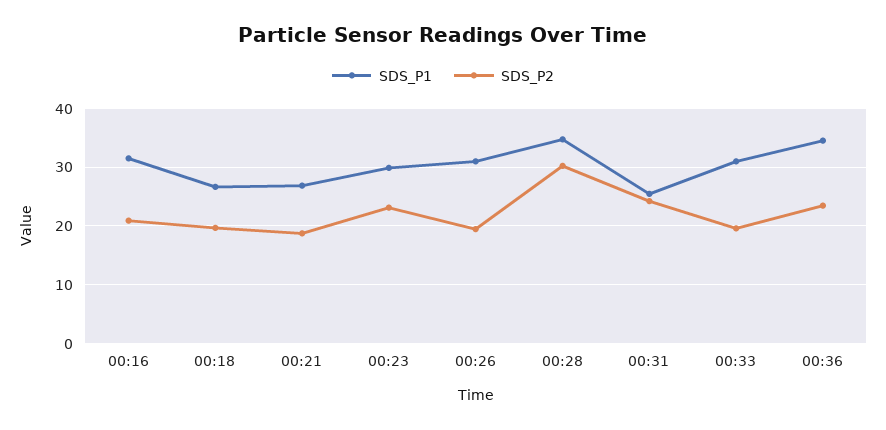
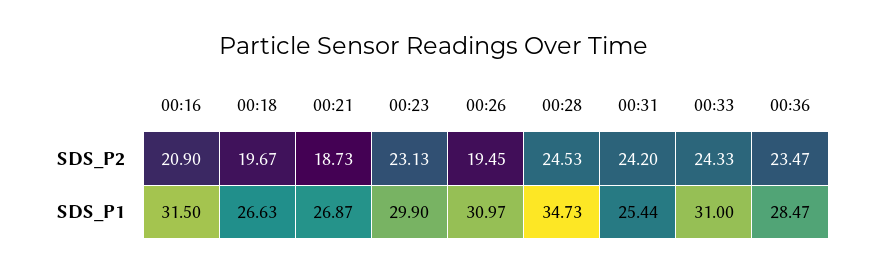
  {
    "SDS_P1": {
      "00:16": 31.5,
      "00:18": 26.63,
      "00:21": 26.87,
      "00:23": 29.9,
      "00:26": 30.97,
      "00:28": 34.73,
      "00:31": 25.44,
      "00:33": 31,
-     "00:36": 34
+     "00:36": 28.47
    },
    "SDS_P2": {
      "00:16": 20.9,
      "00:18": 19.67,
      "00:21": 18.73,
      "00:23": 23.13,
      "00:26": 19.45,
-     "00:28": 30,
+     "00:28": 24.53,
      "00:31": 24.2,
-     "00:33": 20,
+     "00:33": 24.33,
      "00:36": 23.47
    }
  }

